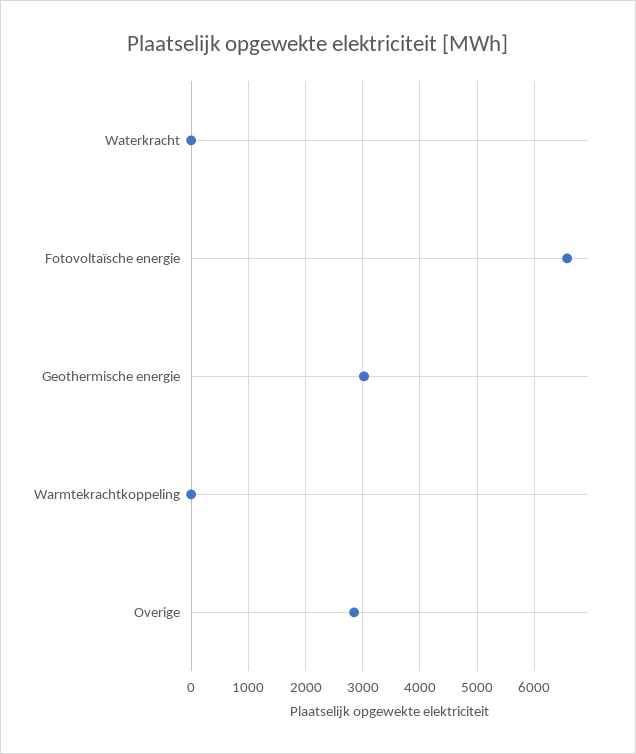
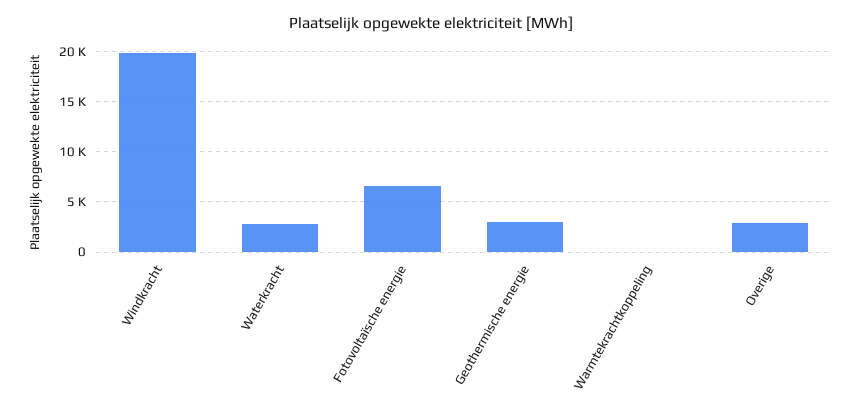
  {
-   "Waterkracht": 0,
+   "Waterkracht": 3000,
    "Fotovoltaïsche energie": 6600,
    "Geothermische energie": 3000,
    "Warmtekrachtkoppeling": 0,
-   "Overige": 2800
+   "Overige": 2800,
+   "Windkracht": 20000
  }

